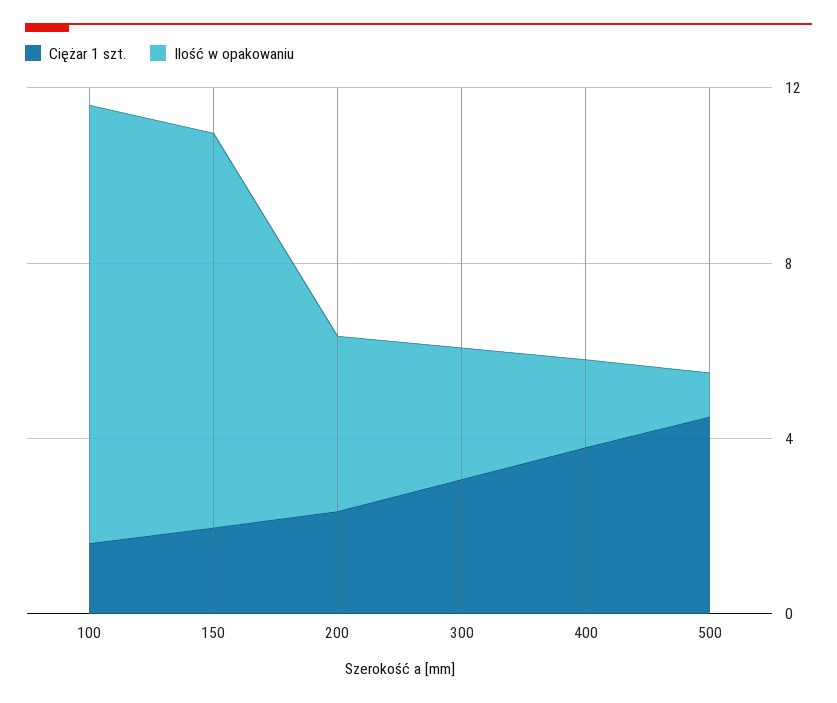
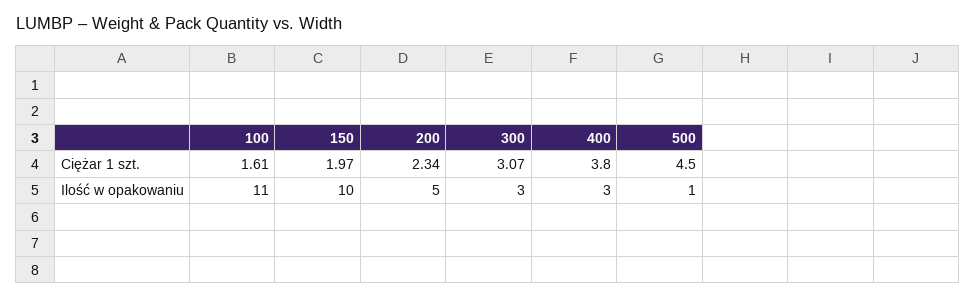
  {
    "Ciężar 1 szt.": {
      "100": 1.61,
      "150": 1.97,
      "200": 2.34,
      "300": 3.07,
      "400": 3.8,
      "500": 4.5
    },
    "Ilość w opakowaniu": {
-     "100": 10,
+     "100": 11,
-     "150": 9,
+     "150": 10,
-     "200": 4,
+     "200": 5,
      "300": 3,
-     "400": 2,
+     "400": 3,
      "500": 1
    }
  }

